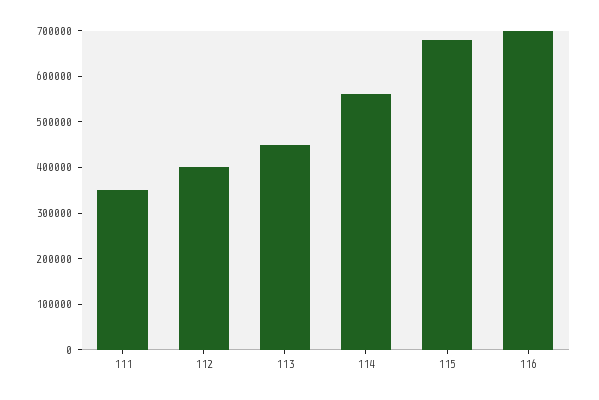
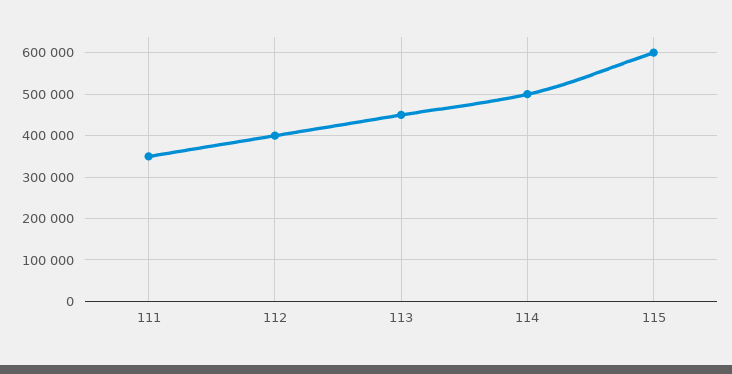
  {
    "111": 360000,
    "112": 400000,
    "113": 460000,
-   "114": 560000,
+   "114": 500000,
-   "115": 680000,
+   "115": 600000
-   "116": 700000
  }

